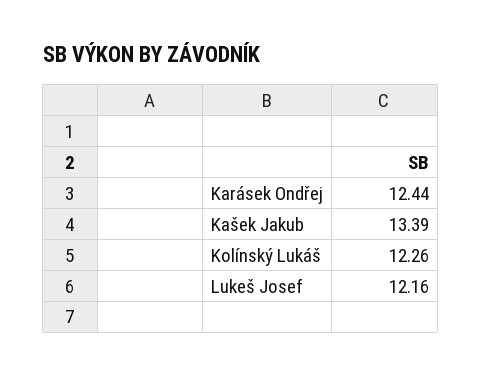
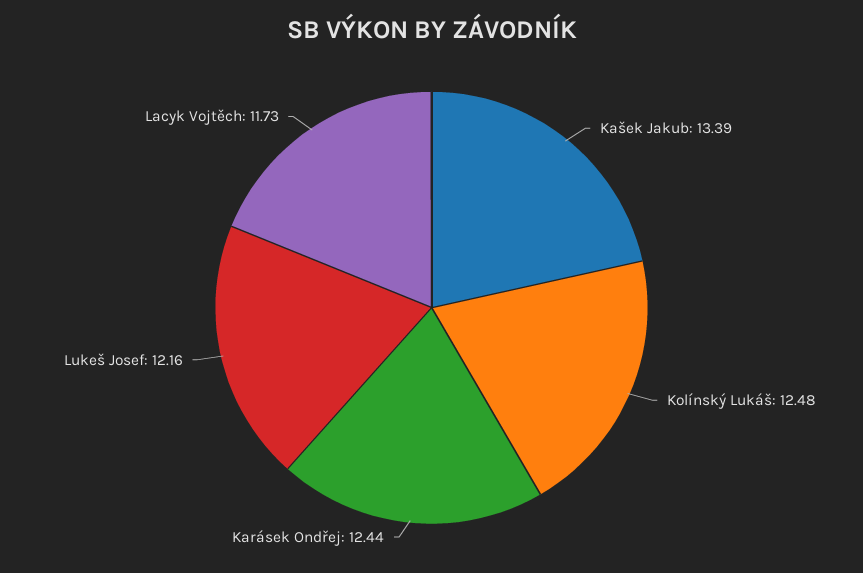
  {
    "Karásek Ondřej": 12.44,
    "Kašek Jakub": 13.39,
-   "Kolínský Lukáš": 12.26,
+   "Kolínský Lukáš": 12.48,
-   "Lukeš Josef": 12.16
+   "Lukeš Josef": 12.16,
+   "Lacyk Vojtěch": 11.73
  }

